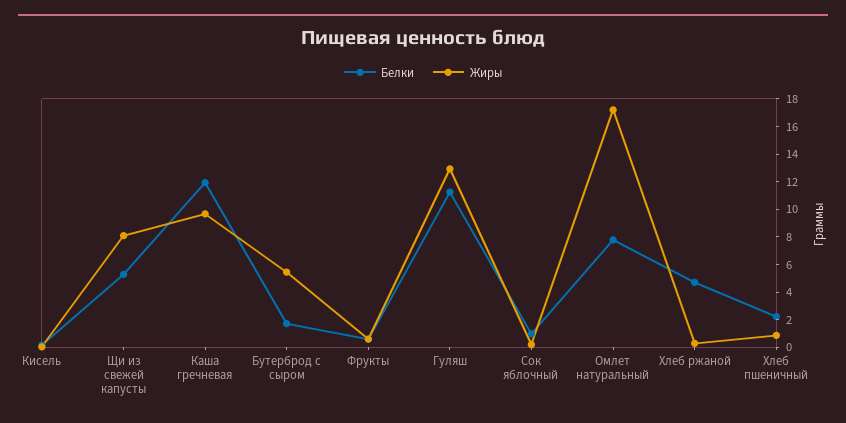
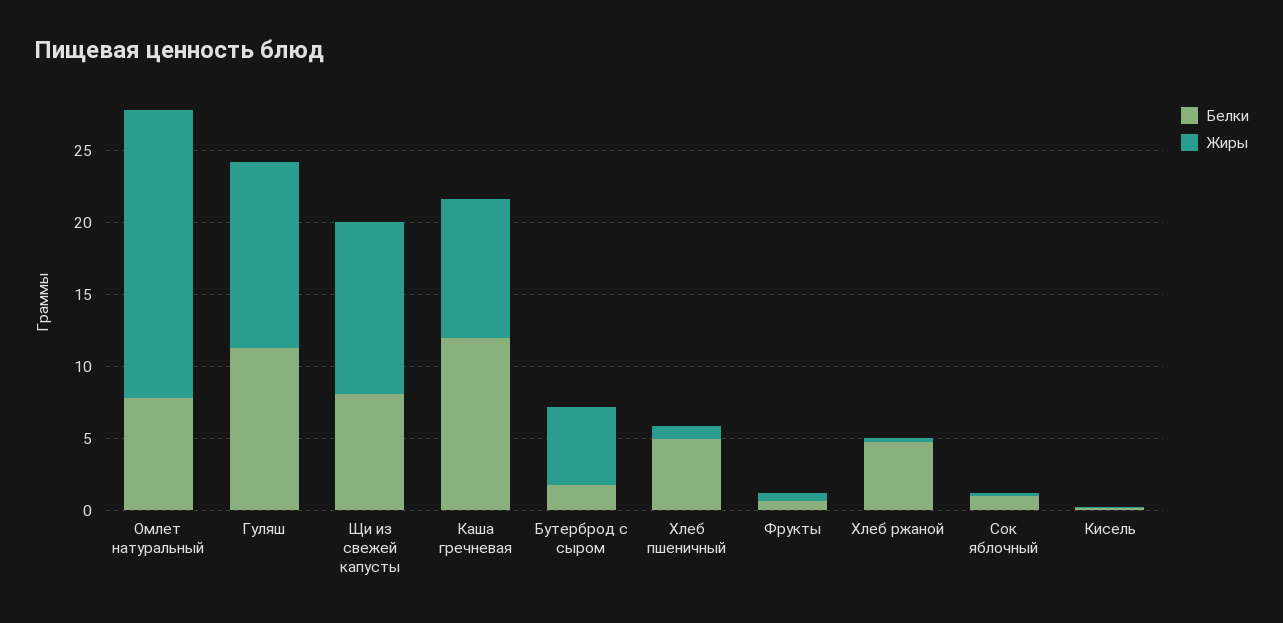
  {
    "Белки": {
      "Кисель": 0,
-     "Щи из свежей капусты": 5,
+     "Щи из свежей капусты": 8,
      "Каша гречневая": 12,
      "Бутерброд с сыром": 2,
      "Фрукты": 1,
      "Гуляш": 11,
      "Сок яблочный": 1,
      "Омлет натуральный": 8,
      "Хлеб ржаной": 5,
-     "Хлеб пшеничный": 2
+     "Хлеб пшеничный": 5
    },
    "Жиры": {
      "Кисель": 0,
-     "Щи из свежей капусты": 8,
+     "Щи из свежей капусты": 12,
      "Каша гречневая": 10,
      "Бутерброд с сыром": 5,
      "Фрукты": 1,
      "Гуляш": 13,
      "Сок яблочный": 0,
-     "Омлет натуральный": 17,
+     "Омлет натуральный": 20,
      "Хлеб ржаной": 0,
      "Хлеб пшеничный": 1
    }
  }

